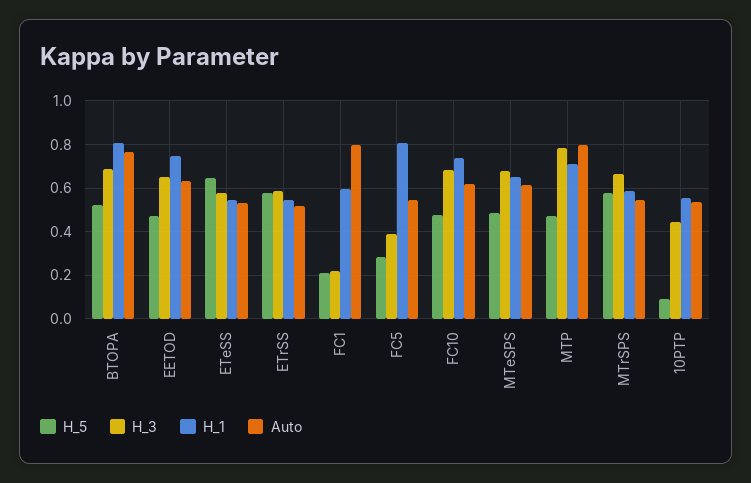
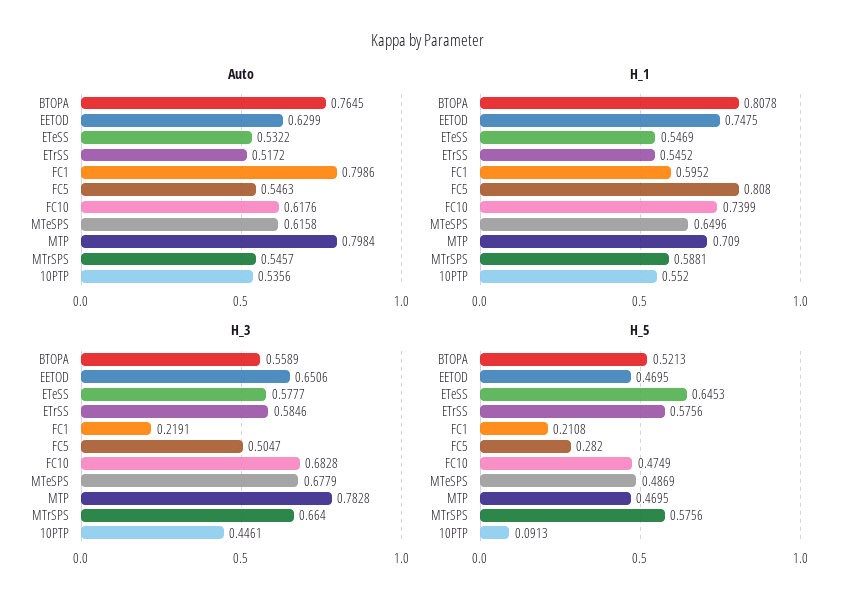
  {
    "H_5": {
      "BTOPA": 0.5213,
      "EETOD": 0.4695,
      "ETeSS": 0.6453,
      "ETrSS": 0.5756,
      "FC1": 0.2108,
      "FC5": 0.282,
      "FC10": 0.4749,
      "MTeSPS": 0.4869,
      "MTP": 0.4695,
      "MTrSPS": 0.5756,
      "10PTP": 0.0913
    },
    "H_3": {
-     "BTOPA": 0.7,
+     "BTOPA": 0.5589,
      "EETOD": 0.6506,
      "ETeSS": 0.5777,
      "ETrSS": 0.5846,
      "FC1": 0.2191,
-     "FC5": 0.4,
+     "FC5": 0.5047,
      "FC10": 0.6828,
      "MTeSPS": 0.6779,
      "MTP": 0.7828,
      "MTrSPS": 0.664,
      "10PTP": 0.4461
    },
    "H_1": {
      "BTOPA": 0.8078,
      "EETOD": 0.7475,
      "ETeSS": 0.5469,
      "ETrSS": 0.5452,
      "FC1": 0.5952,
      "FC5": 0.808,
      "FC10": 0.7399,
      "MTeSPS": 0.6496,
      "MTP": 0.709,
      "MTrSPS": 0.5881,
      "10PTP": 0.552
    },
    "Auto": {
      "BTOPA": 0.7645,
      "EETOD": 0.6299,
      "ETeSS": 0.5322,
      "ETrSS": 0.5172,
      "FC1": 0.7986,
      "FC5": 0.5463,
      "FC10": 0.6176,
      "MTeSPS": 0.6158,
      "MTP": 0.7984,
      "MTrSPS": 0.5457,
      "10PTP": 0.5356
    }
  }

